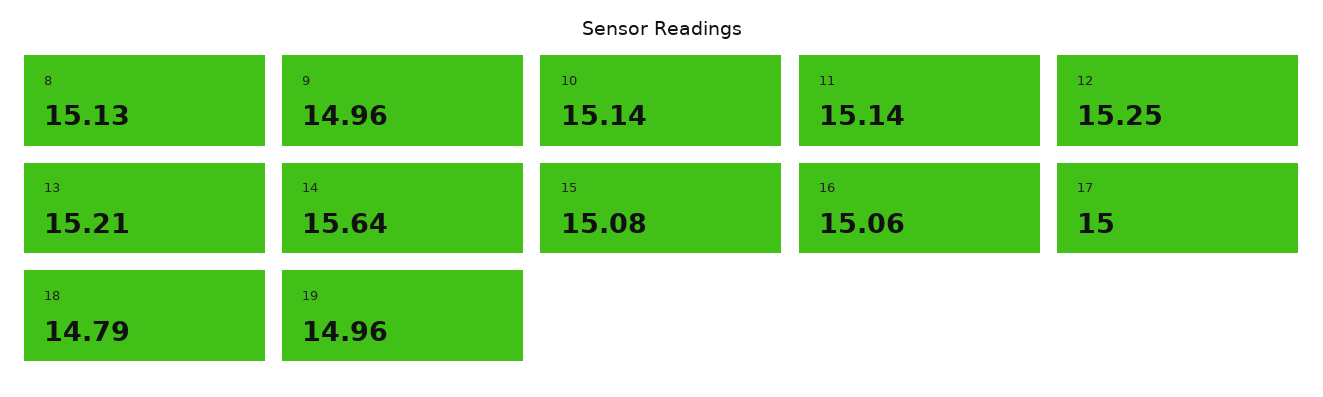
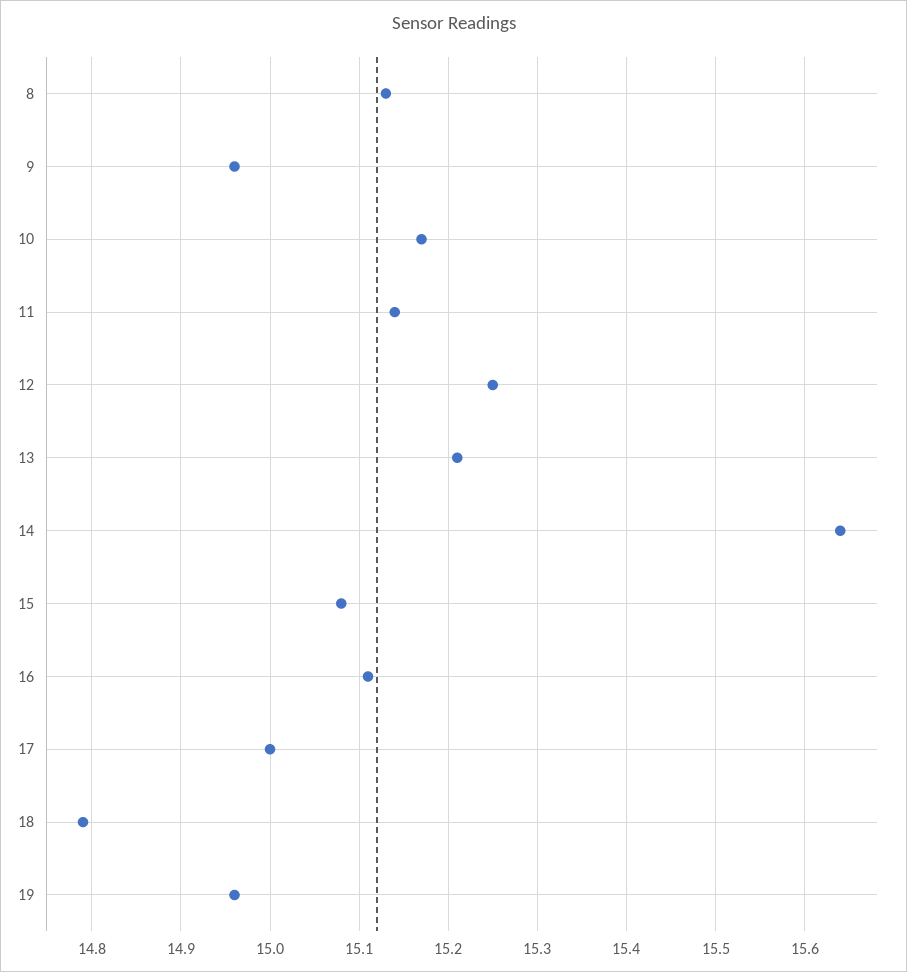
  {
    "8": 15.13,
    "9": 14.96,
-   "10": 15.14,
+   "10": 15.17,
    "11": 15.14,
    "12": 15.25,
    "13": 15.21,
    "14": 15.64,
    "15": 15.08,
-   "16": 15.06,
+   "16": 15.11,
    "17": 15,
    "18": 14.79,
    "19": 14.96
  }

